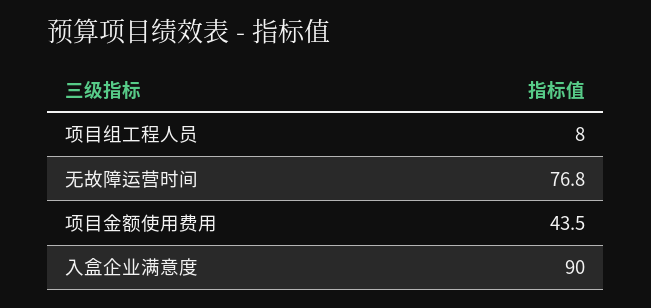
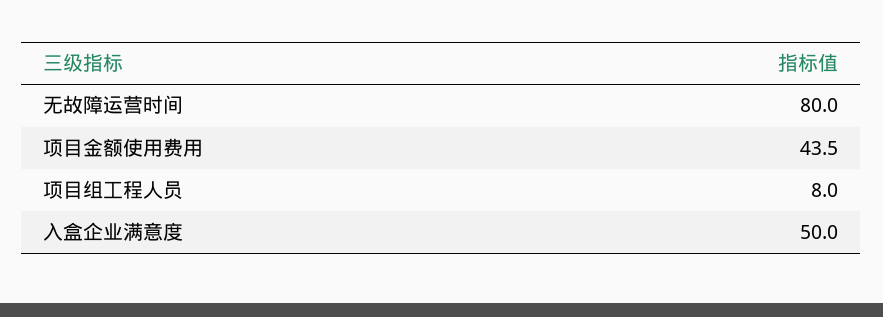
  {
    "项目组工程人员": 8,
-   "无故障运营时间": 76.8,
+   "无故障运营时间": 80,
    "项目金额使用费用": 43.5,
-   "入盒企业满意度": 90
+   "入盒企业满意度": 50
  }

